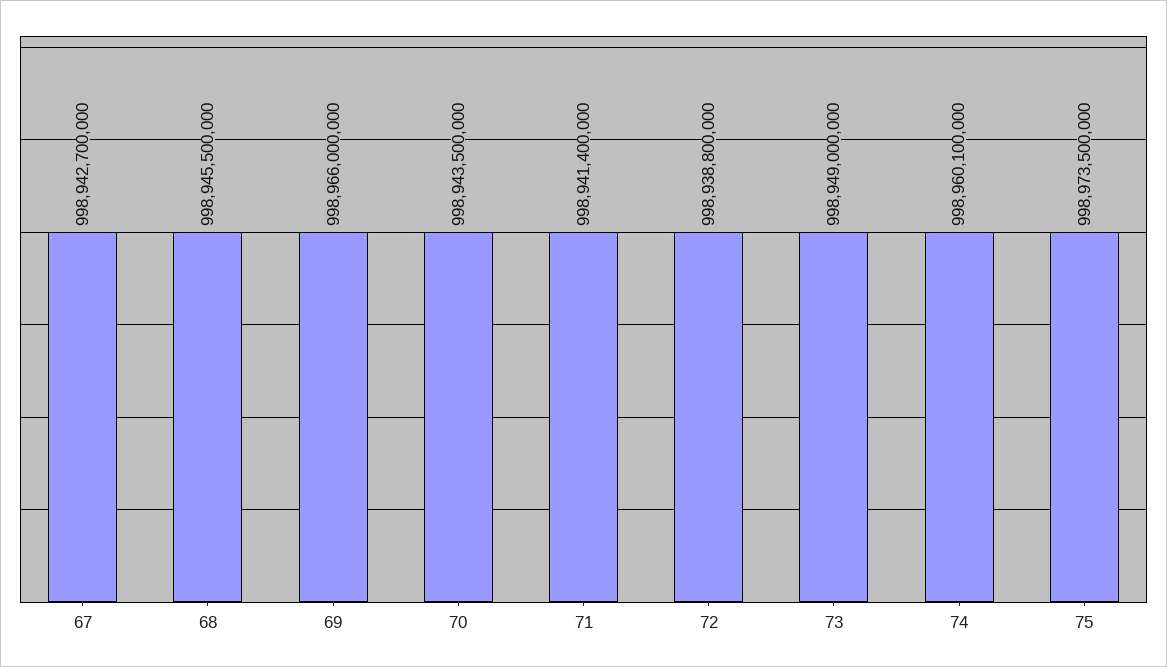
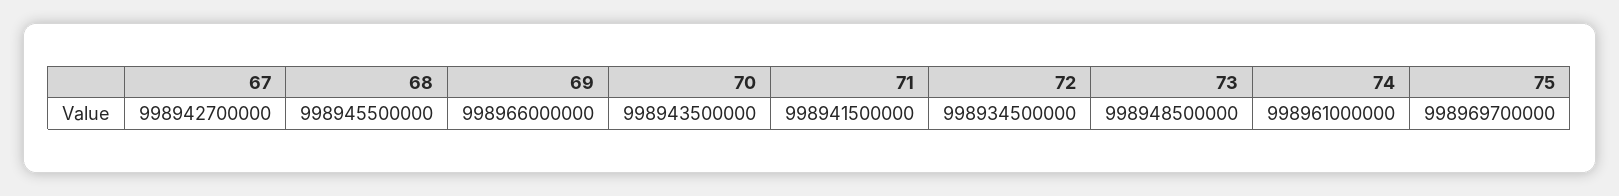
  {
    "67": 998942700000,
    "68": 998945500000,
    "69": 998966000000,
    "70": 998943500000,
-   "71": 998941400000,
+   "71": 998941500000,
-   "72": 998938800000,
+   "72": 998934500000,
-   "73": 998949000000,
+   "73": 998948500000,
-   "74": 998960100000,
+   "74": 998961000000,
-   "75": 998973500000
+   "75": 998969700000
  }

